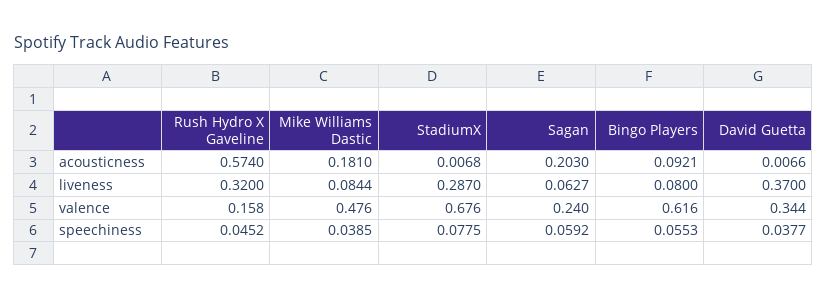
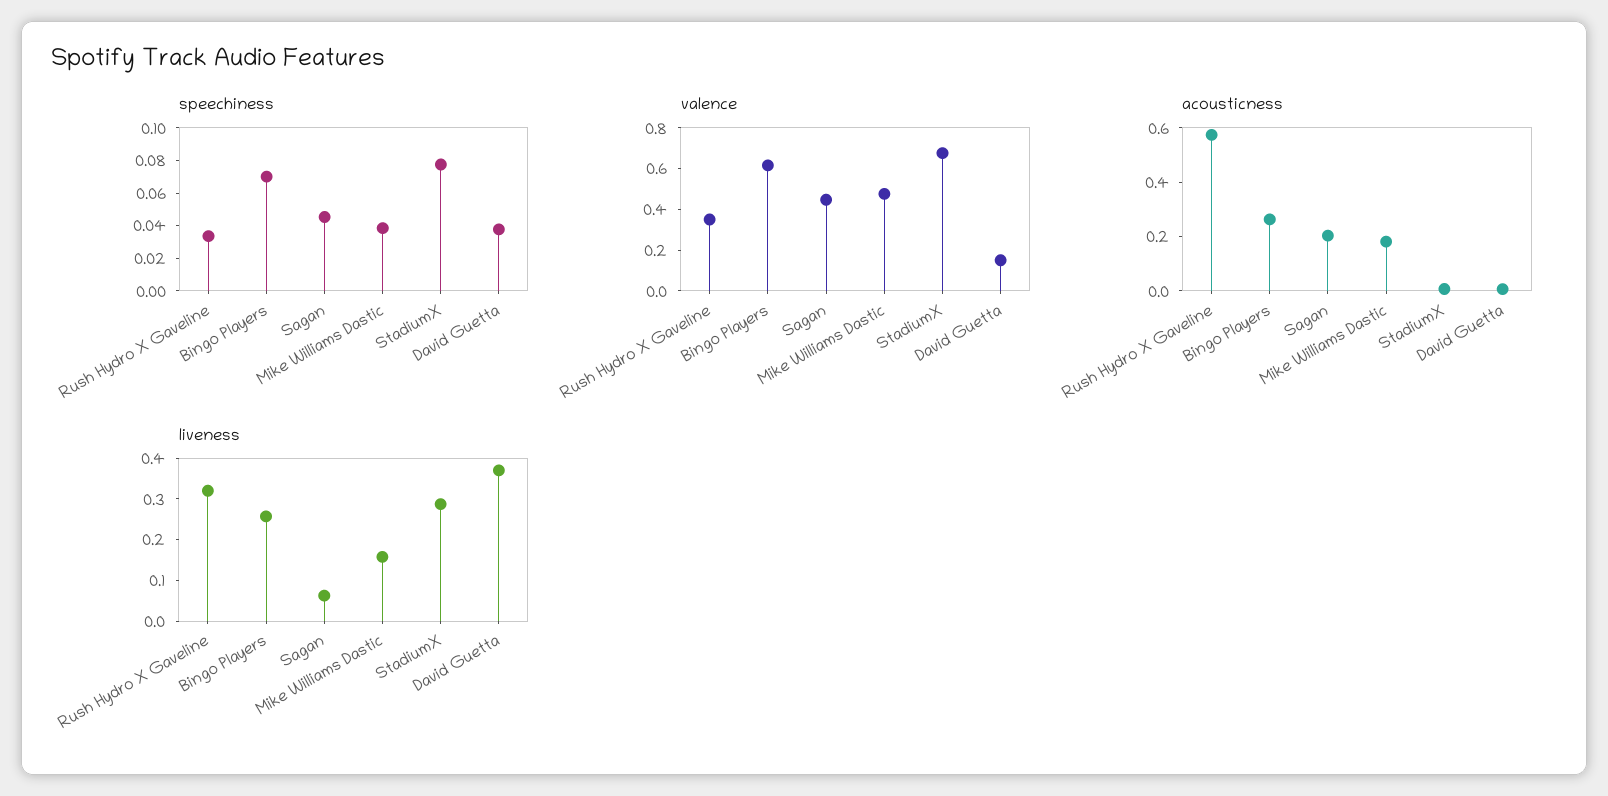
  {
    "acousticness": {
      "Rush Hydro X Gaveline": 0.574,
      "Mike Williams Dastic": 0.181,
      "StadiumX": 0.0068,
      "Sagan": 0.203,
-     "Bingo Players": 0.0921,
+     "Bingo Players": 0.25,
      "David Guetta": 0.0066
    },
    "liveness": {
      "Rush Hydro X Gaveline": 0.32,
-     "Mike Williams Dastic": 0.0844,
+     "Mike Williams Dastic": 0.16,
      "StadiumX": 0.287,
      "Sagan": 0.0627,
-     "Bingo Players": 0.08,
+     "Bingo Players": 0.26,
      "David Guetta": 0.37
    },
    "valence": {
-     "Rush Hydro X Gaveline": 0.158,
+     "Rush Hydro X Gaveline": 0.35,
      "Mike Williams Dastic": 0.476,
      "StadiumX": 0.676,
-     "Sagan": 0.24,
+     "Sagan": 0.45,
      "Bingo Players": 0.616,
-     "David Guetta": 0.344
+     "David Guetta": 0.15
    },
    "speechiness": {
-     "Rush Hydro X Gaveline": 0.0452,
+     "Rush Hydro X Gaveline": 0.035,
      "Mike Williams Dastic": 0.0385,
      "StadiumX": 0.0775,
-     "Sagan": 0.0592,
+     "Sagan": 0.045,
-     "Bingo Players": 0.0553,
+     "Bingo Players": 0.07,
      "David Guetta": 0.0377
    }
  }

